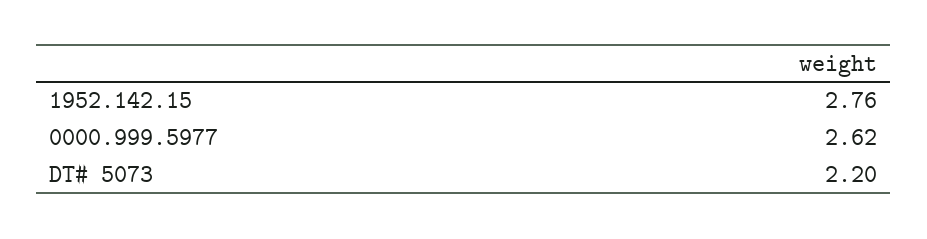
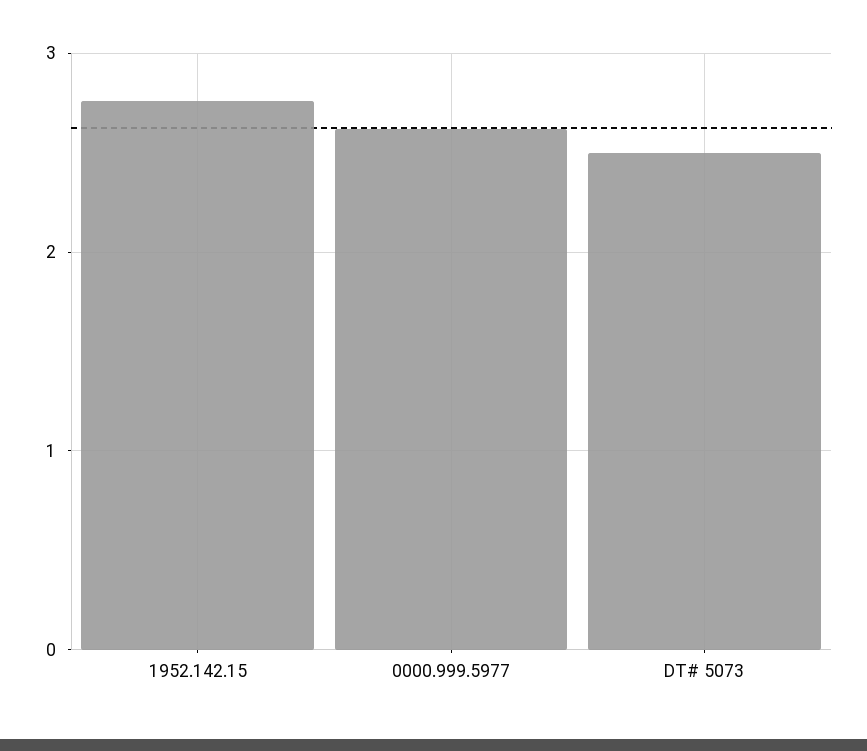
  {
    "1952.142.15": 2.76,
    "0000.999.5977": 2.62,
-   "DT# 5073": 2.2
+   "DT# 5073": 2.5
  }

